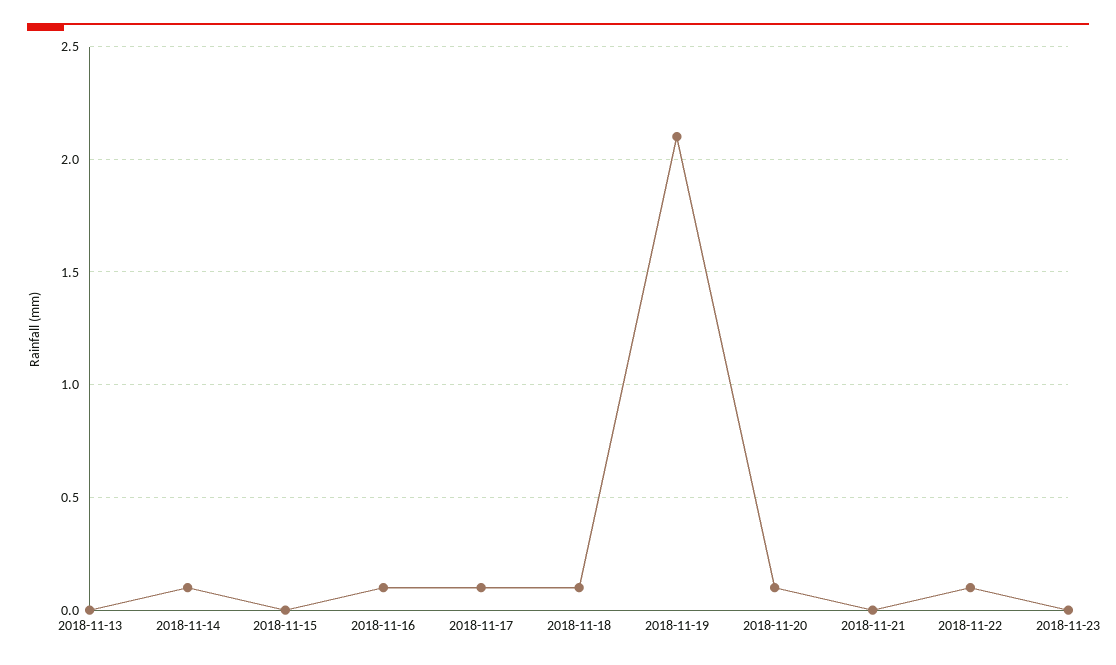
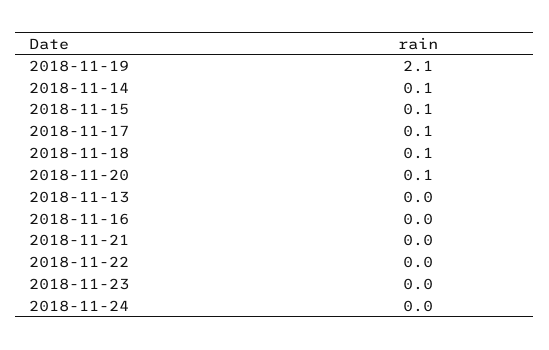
  {
    "2018-11-13": 0,
    "2018-11-14": 0.1,
-   "2018-11-15": 0,
+   "2018-11-15": 0.1,
-   "2018-11-16": 0.1,
+   "2018-11-16": 0,
    "2018-11-17": 0.1,
    "2018-11-18": 0.1,
    "2018-11-19": 2.1,
    "2018-11-20": 0.1,
    "2018-11-21": 0,
-   "2018-11-22": 0.1,
+   "2018-11-22": 0,
-   "2018-11-23": 0
+   "2018-11-23": 0,
+   "2018-11-24": 0
  }

